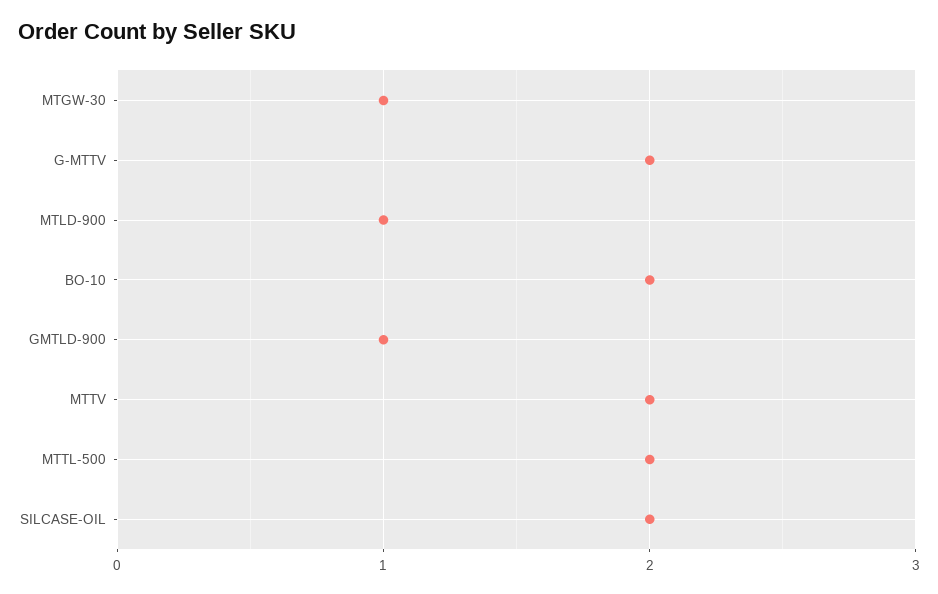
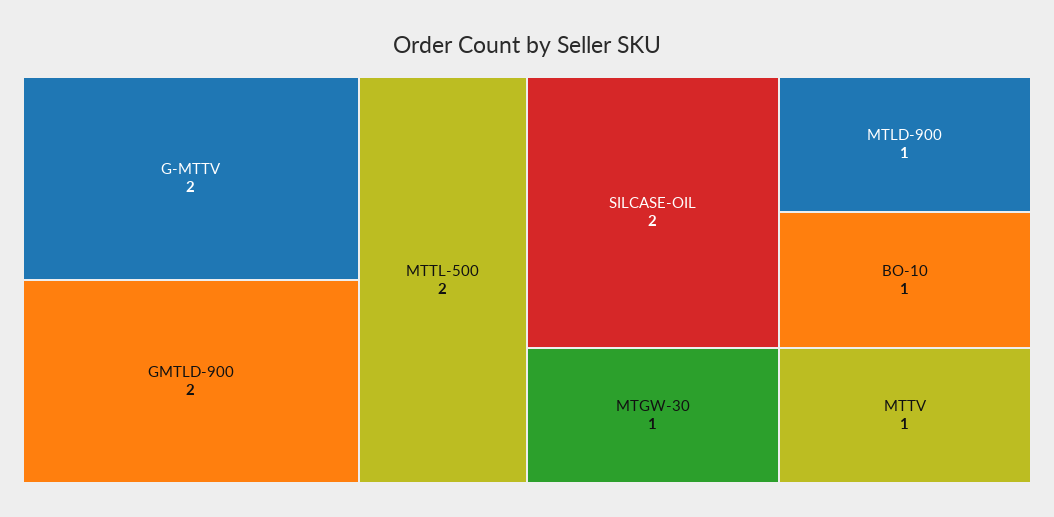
  {
    "MTGW-30": 1,
    "G-MTTV": 2,
    "MTLD-900": 1,
-   "BO-10": 2,
+   "BO-10": 1,
-   "GMTLD-900": 1,
+   "GMTLD-900": 2,
-   "MTTV": 2,
+   "MTTV": 1,
    "MTTL-500": 2,
    "SILCASE-OIL": 2
  }

